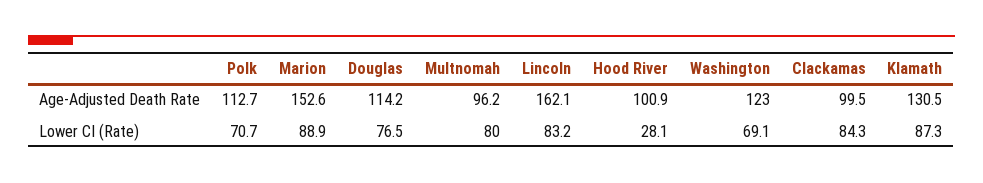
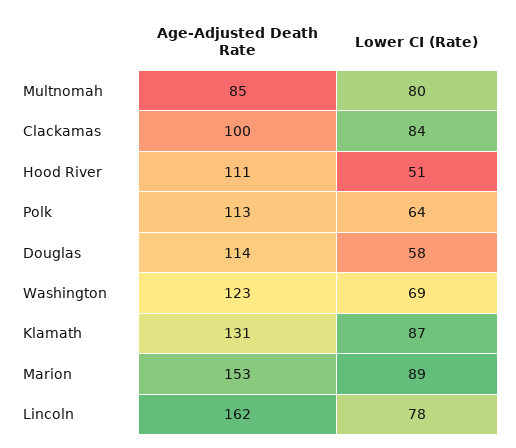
  {
    "Polk": {
      "Age-Adjusted Death Rate": 112.7,
-     "Lower CI (Rate)": 70.7
+     "Lower CI (Rate)": 64
    },
    "Marion": {
      "Age-Adjusted Death Rate": 152.6,
      "Lower CI (Rate)": 88.9
    },
    "Douglas": {
      "Age-Adjusted Death Rate": 114.2,
-     "Lower CI (Rate)": 76.5
+     "Lower CI (Rate)": 58
    },
    "Multnomah": {
-     "Age-Adjusted Death Rate": 96.2,
+     "Age-Adjusted Death Rate": 85,
      "Lower CI (Rate)": 80
    },
    "Lincoln": {
      "Age-Adjusted Death Rate": 162.1,
-     "Lower CI (Rate)": 83.2
+     "Lower CI (Rate)": 78
    },
    "Hood River": {
-     "Age-Adjusted Death Rate": 100.9,
+     "Age-Adjusted Death Rate": 111,
-     "Lower CI (Rate)": 28.1
+     "Lower CI (Rate)": 51
    },
    "Washington": {
      "Age-Adjusted Death Rate": 123,
      "Lower CI (Rate)": 69.1
    },
    "Clackamas": {
      "Age-Adjusted Death Rate": 99.5,
      "Lower CI (Rate)": 84.3
    },
    "Klamath": {
      "Age-Adjusted Death Rate": 130.5,
      "Lower CI (Rate)": 87.3
    }
  }

